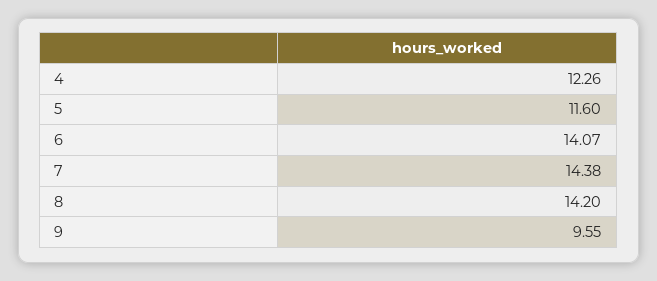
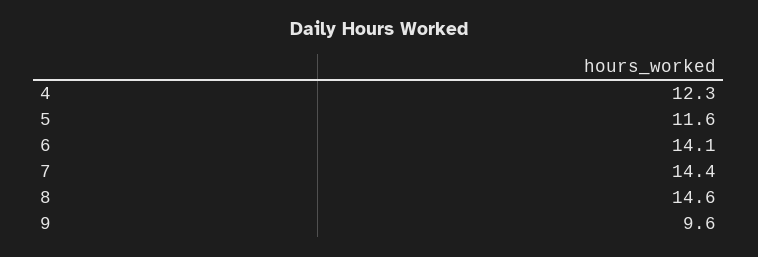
  {
    "4": 12.26,
    "5": 11.6,
    "6": 14.07,
    "7": 14.38,
-   "8": 14.2,
+   "8": 14.6,
    "9": 9.55
  }

